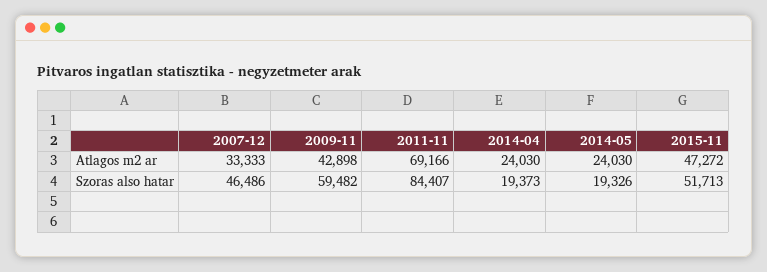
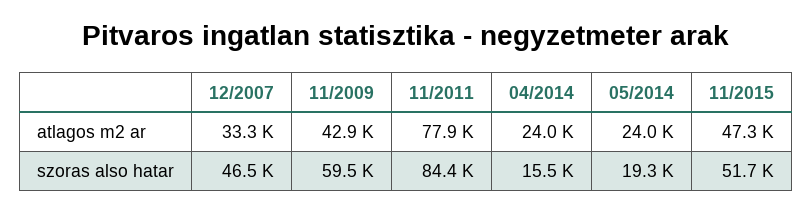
  {
    "2007-12": {
      "Atlagos m2 ar": 33333,
      "Szoras also hatar": 46486
    },
    "2009-11": {
      "Atlagos m2 ar": 42898,
      "Szoras also hatar": 59482
    },
    "2011-11": {
-     "Atlagos m2 ar": 69166,
+     "Atlagos m2 ar": 77900,
      "Szoras also hatar": 84407
    },
    "2014-04": {
      "Atlagos m2 ar": 24030,
-     "Szoras also hatar": 19373
+     "Szoras also hatar": 15500
    },
    "2014-05": {
      "Atlagos m2 ar": 24030,
      "Szoras also hatar": 19326
    },
    "2015-11": {
      "Atlagos m2 ar": 47272,
      "Szoras also hatar": 51713
    }
  }

